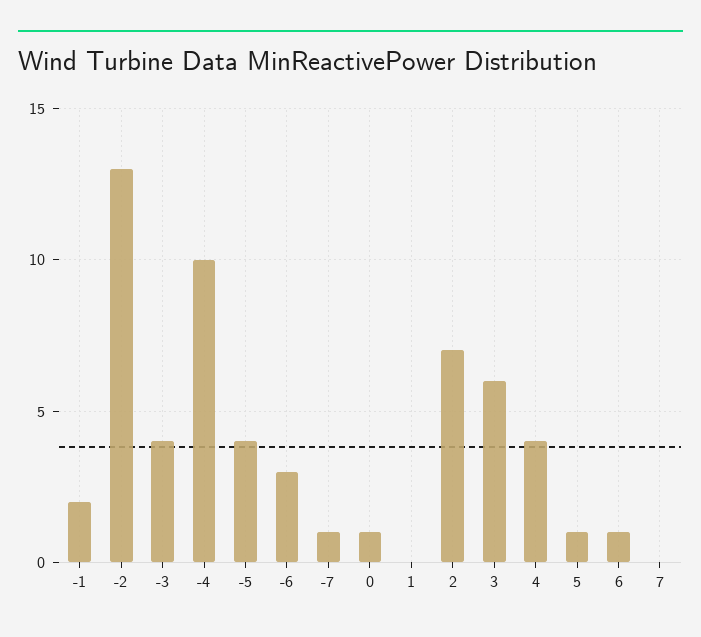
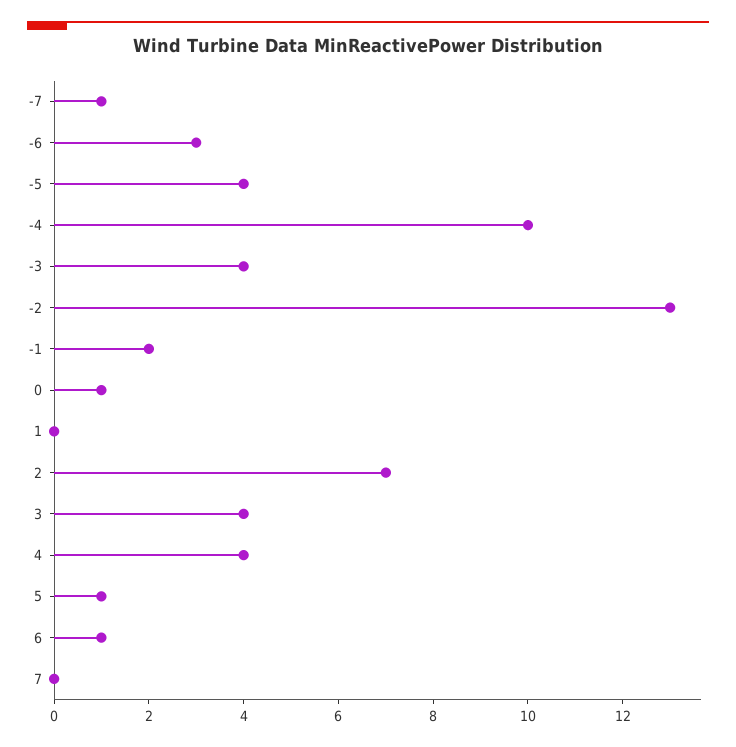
  {
    "-1": 2,
    "-2": 13,
    "-3": 4,
    "-4": 10,
    "-5": 4,
    "-6": 3,
    "-7": 1,
    "0": 1,
    "1": 0,
    "2": 7,
-   "3": 6,
+   "3": 4,
    "4": 4,
    "5": 1,
    "6": 1,
    "7": 0
  }

